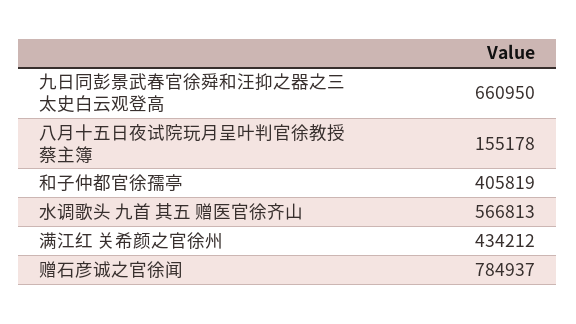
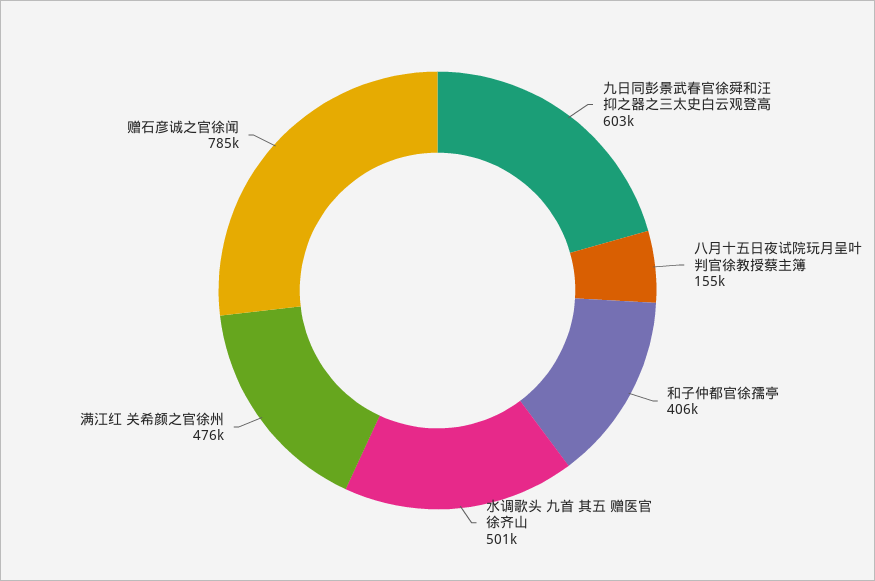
  {
-   "九日同彭景武春官徐舜和汪抑之器之三太史白云观登高": 660950,
+   "九日同彭景武春官徐舜和汪抑之器之三太史白云观登高": 603000,
    "八月十五日夜试院玩月呈叶判官徐教授蔡主簿": 155178,
    "和子仲都官徐孺亭": 405819,
-   "水调歌头 九首 其五 赠医官徐齐山": 566813,
+   "水调歌头 九首 其五 赠医官徐齐山": 501000,
-   "满江红 关希颜之官徐州": 434212,
+   "满江红 关希颜之官徐州": 476000,
    "赠石彦诚之官徐闻": 784937
  }

